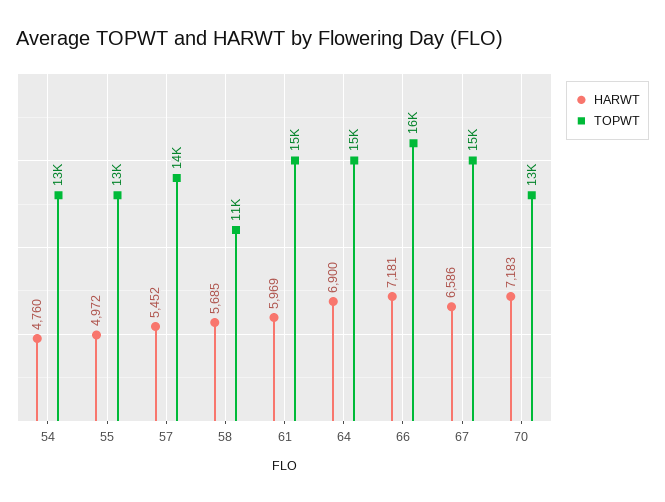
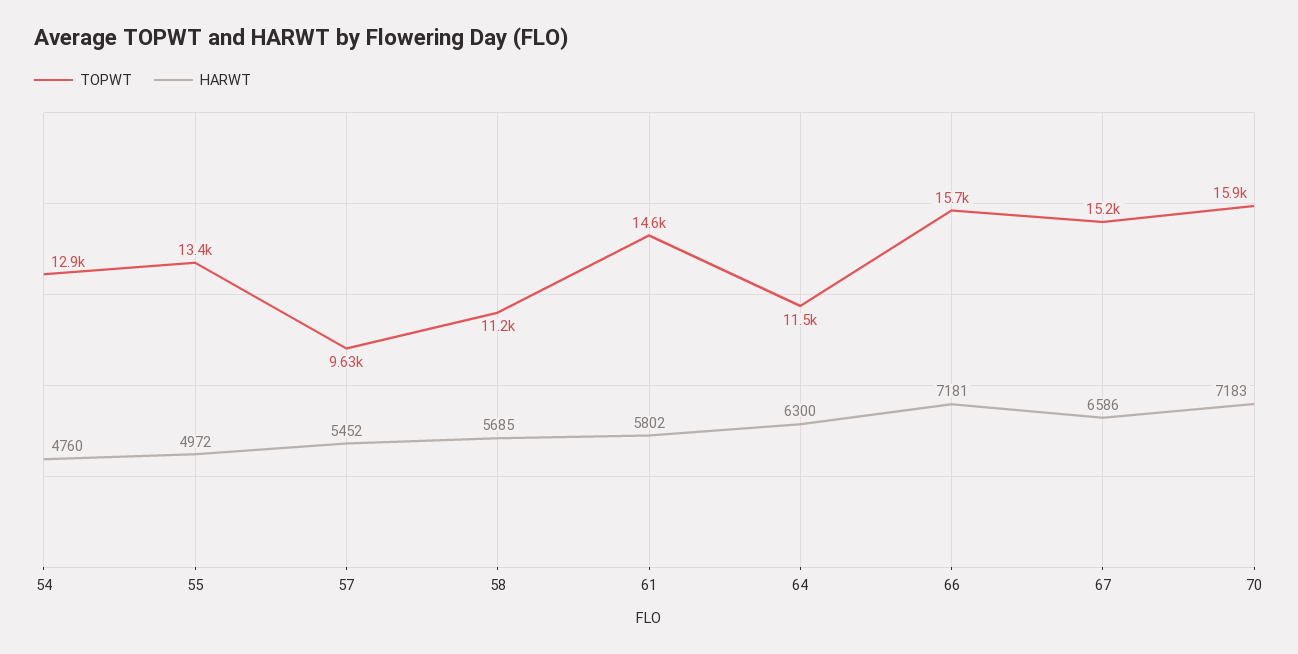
  {
    "HARWT": {
      "54": 4760,
      "55": 4972,
      "57": 5452,
      "58": 5685,
-     "61": 5969,
+     "61": 5802,
-     "64": 6900,
+     "64": 6300,
      "66": 7181,
      "67": 6586,
      "70": 7183
    },
    "TOPWT": {
      "54": 12900,
      "55": 13400,
-     "57": 14000,
+     "57": 9630,
      "58": 11200,
      "61": 14600,
-     "64": 15000,
+     "64": 11500,
      "66": 15700,
      "67": 15200,
-     "70": 13000
+     "70": 15900
    }
  }

